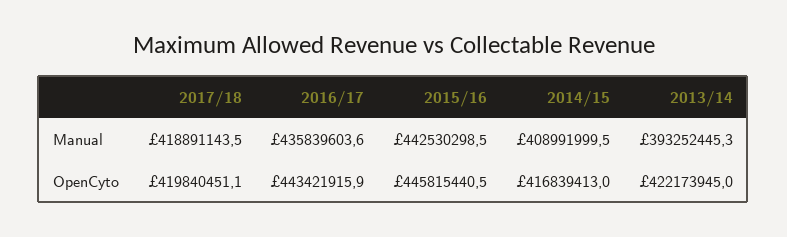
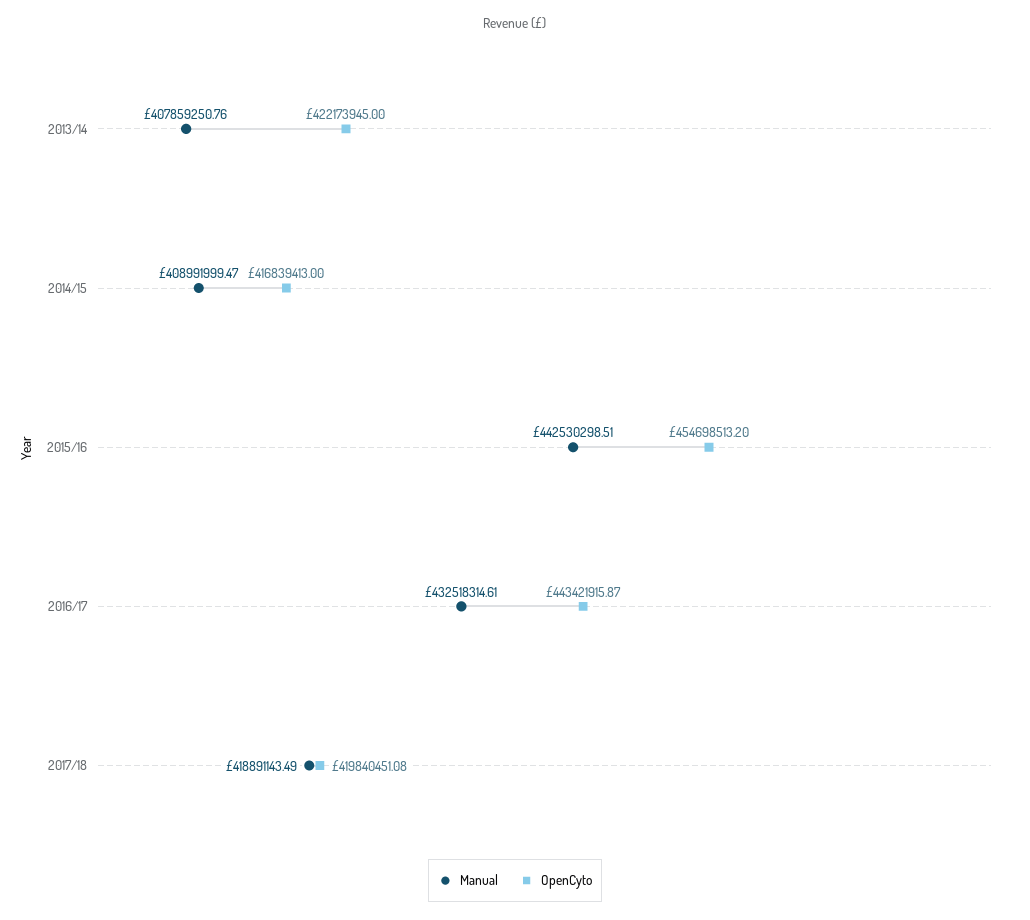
  {
    "Manual": {
      "2017/18": 418891143.49,
-     "2016/17": 435839603.6,
+     "2016/17": 432518314.61,
      "2015/16": 442530298.51,
      "2014/15": 408991999.47,
-     "2013/14": 393252445.3
+     "2013/14": 407859250.76
    },
    "OpenCyto": {
      "2017/18": 419840451.08,
      "2016/17": 443421915.87,
-     "2015/16": 445815440.5,
+     "2015/16": 454698513.2,
      "2014/15": 416839413,
      "2013/14": 422173945
    }
  }

